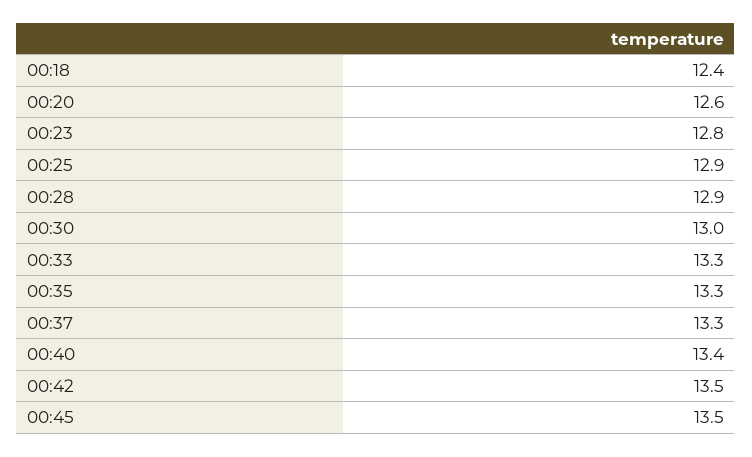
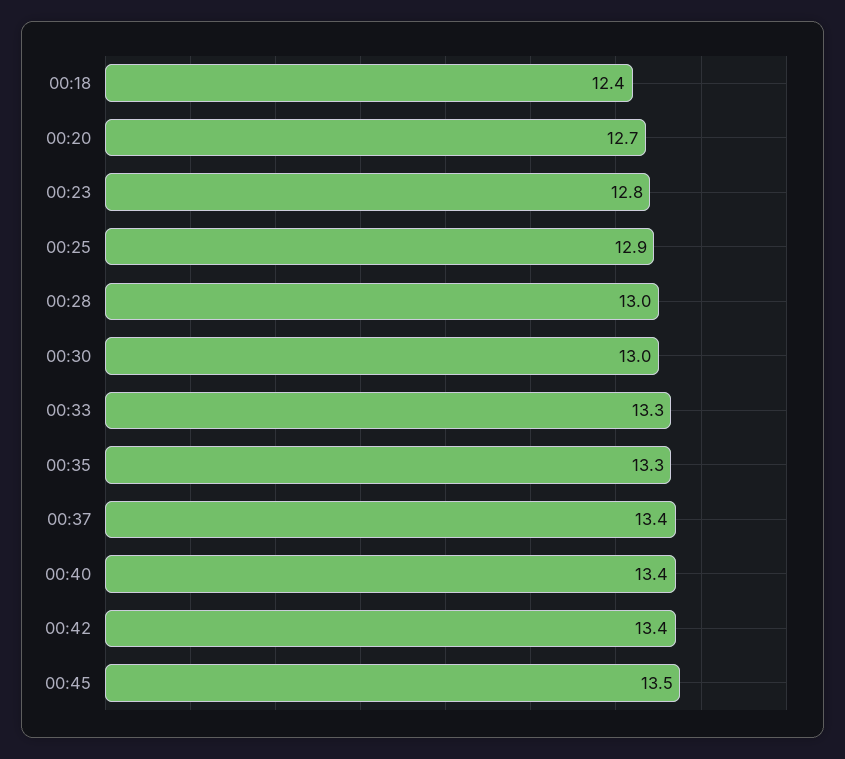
  {
    "00:18": 12.4,
-   "00:20": 12.6,
+   "00:20": 12.7,
    "00:23": 12.8,
    "00:25": 12.9,
-   "00:28": 12.9,
+   "00:28": 13,
    "00:30": 13,
    "00:33": 13.3,
    "00:35": 13.3,
-   "00:37": 13.3,
+   "00:37": 13.4,
    "00:40": 13.4,
-   "00:42": 13.5,
+   "00:42": 13.4,
    "00:45": 13.5
  }

